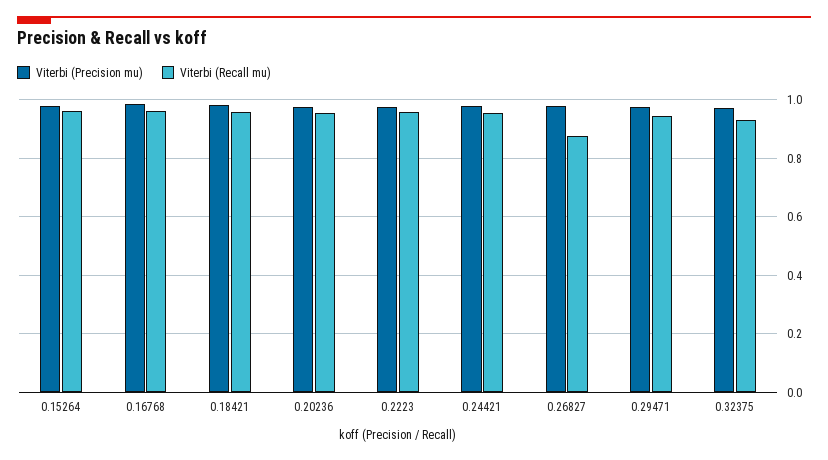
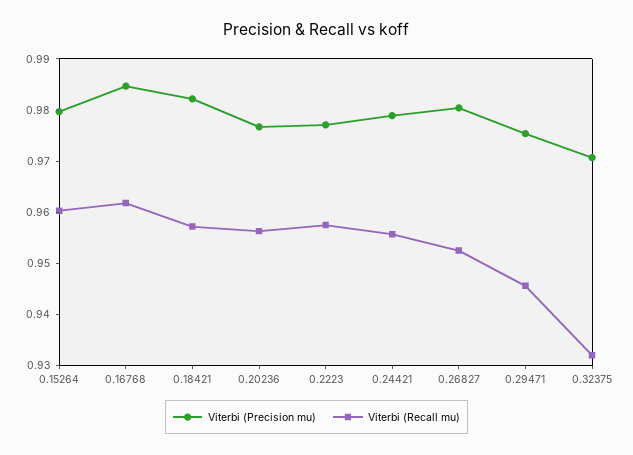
  {
    "Viterbi (Precision mu)": {
      "0.15264": 0.98,
      "0.16768": 0.984,
      "0.18421": 0.982,
      "0.20236": 0.976,
      "0.2223": 0.978,
      "0.24421": 0.978,
      "0.26827": 0.98,
      "0.29471": 0.976,
      "0.32375": 0.97
    },
    "Viterbi (Recall mu)": {
      "0.15264": 0.96,
      "0.16768": 0.962,
      "0.18421": 0.958,
      "0.20236": 0.956,
      "0.2223": 0.958,
      "0.24421": 0.956,
-     "0.26827": 0.875,
+     "0.26827": 0.952,
      "0.29471": 0.946,
      "0.32375": 0.932
    }
  }

